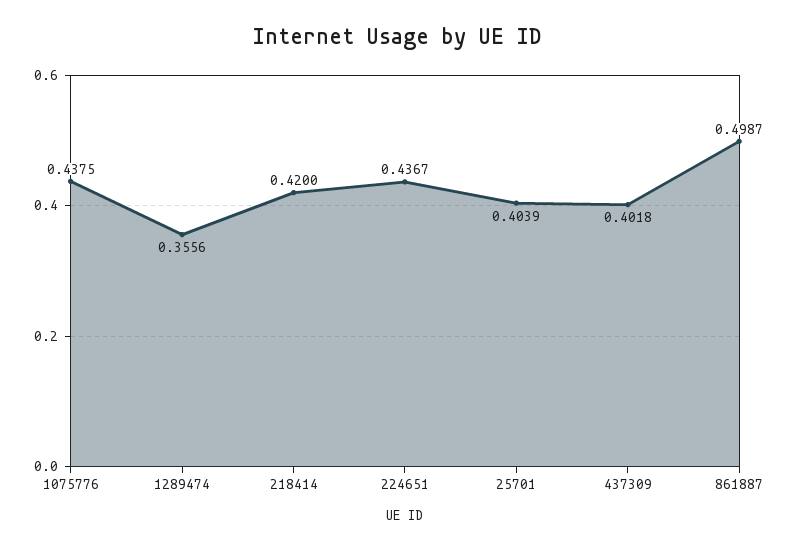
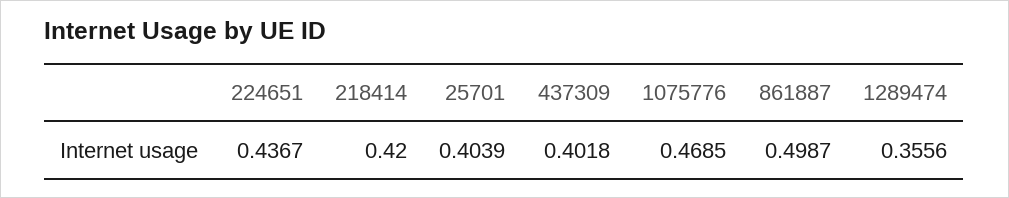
  {
-   "1075776": 0.4375,
+   "1075776": 0.4685,
    "1289474": 0.3556,
    "218414": 0.42,
    "224651": 0.4367,
    "25701": 0.4039,
    "437309": 0.4018,
    "861887": 0.4987
  }

